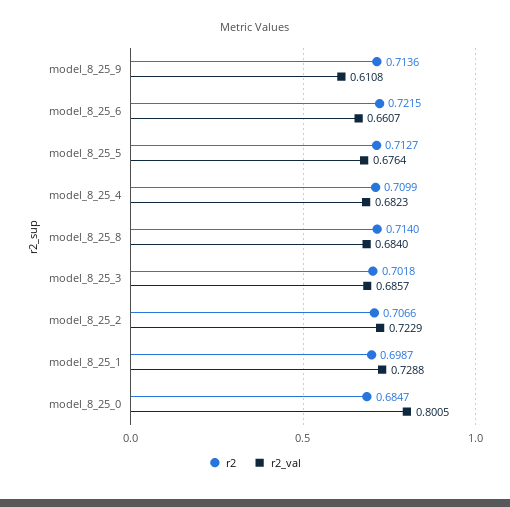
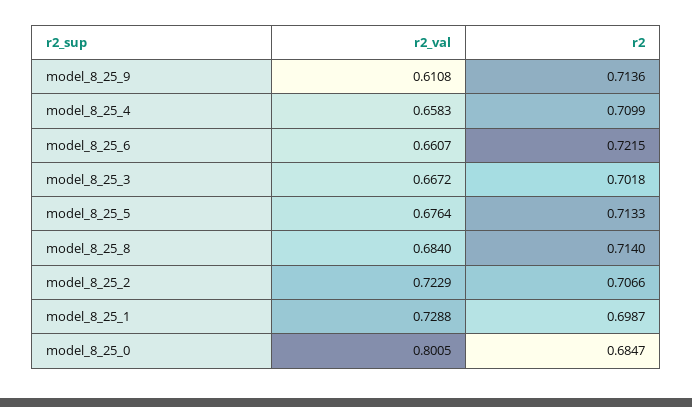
  {
    "r2": {
      "model_8_25_9": 0.7136,
      "model_8_25_6": 0.7215,
-     "model_8_25_5": 0.7127,
+     "model_8_25_5": 0.7133,
      "model_8_25_4": 0.7099,
      "model_8_25_8": 0.714,
      "model_8_25_3": 0.7018,
      "model_8_25_2": 0.7066,
      "model_8_25_1": 0.6987,
      "model_8_25_0": 0.6847
    },
    "r2_val": {
      "model_8_25_9": 0.6108,
      "model_8_25_6": 0.6607,
      "model_8_25_5": 0.6764,
-     "model_8_25_4": 0.6823,
+     "model_8_25_4": 0.6583,
      "model_8_25_8": 0.684,
-     "model_8_25_3": 0.6857,
+     "model_8_25_3": 0.6672,
      "model_8_25_2": 0.7229,
      "model_8_25_1": 0.7288,
      "model_8_25_0": 0.8005
    }
  }

